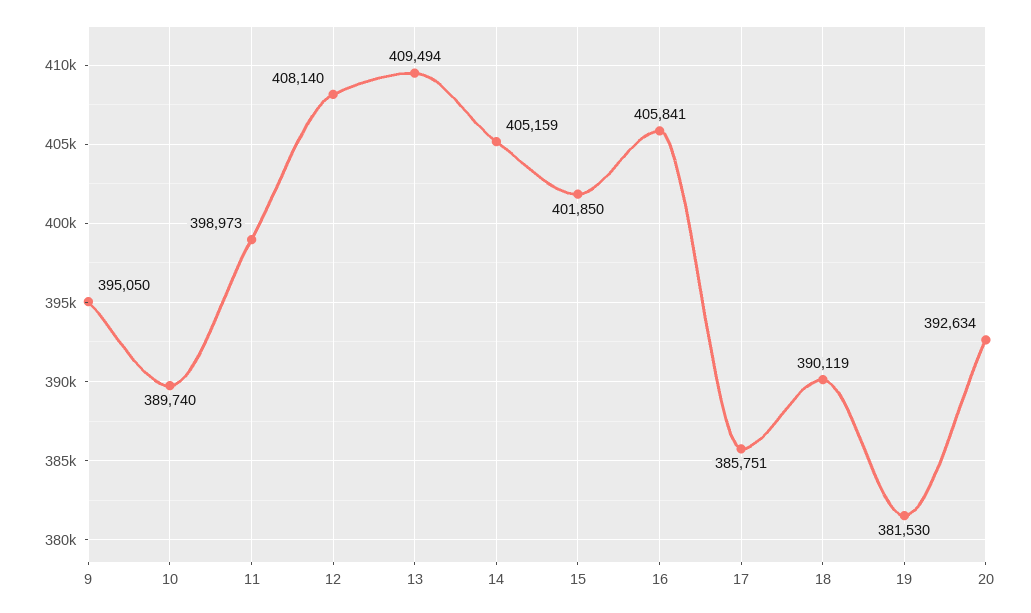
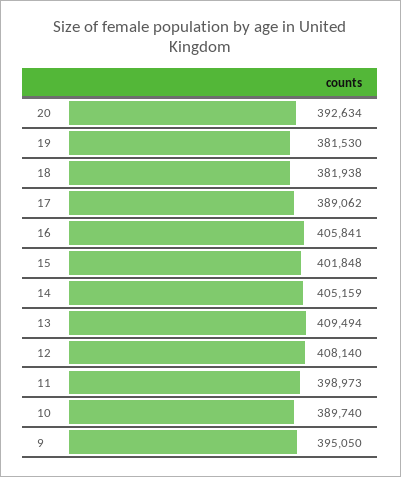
  {
    "9": 395050,
    "10": 389740,
    "11": 398973,
    "12": 408140,
    "13": 409494,
    "14": 405159,
-   "15": 401850,
+   "15": 401848,
    "16": 405841,
-   "17": 385751,
+   "17": 389062,
-   "18": 390119,
+   "18": 381938,
    "19": 381530,
    "20": 392634
  }

